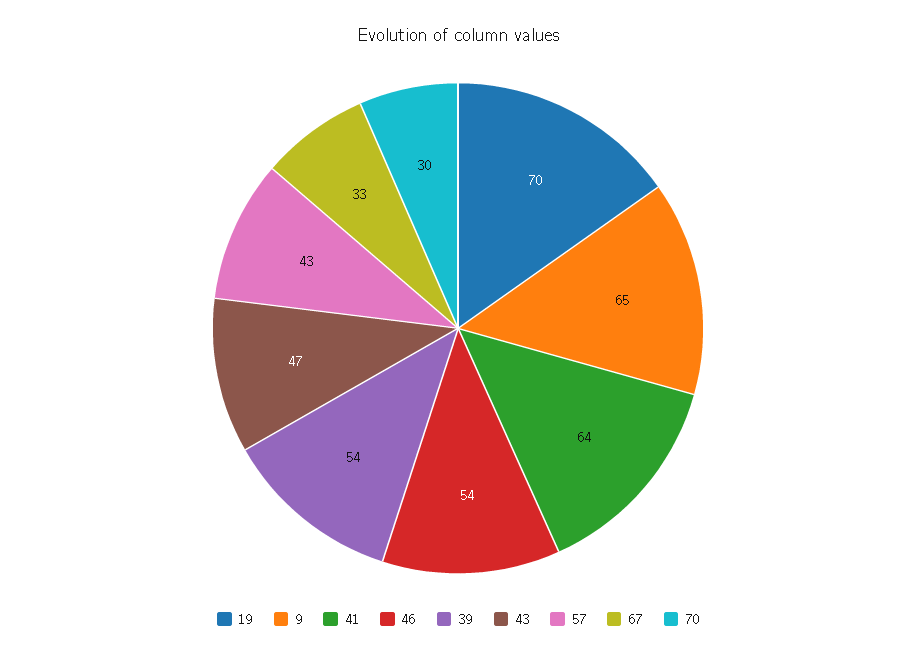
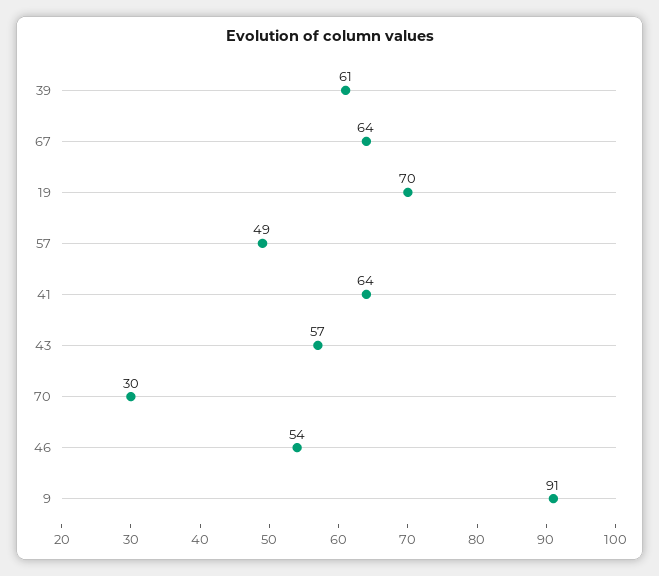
  {
    "19": 70,
-   "9": 65,
+   "9": 91,
    "41": 64,
    "46": 54,
-   "39": 54,
+   "39": 61,
-   "43": 47,
+   "43": 57,
-   "57": 43,
+   "57": 49,
-   "67": 33,
+   "67": 64,
    "70": 30
  }

